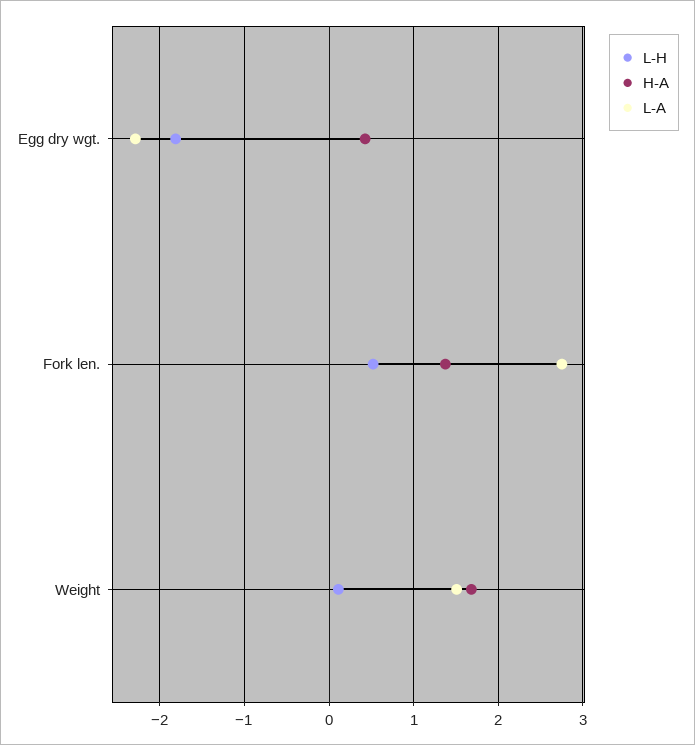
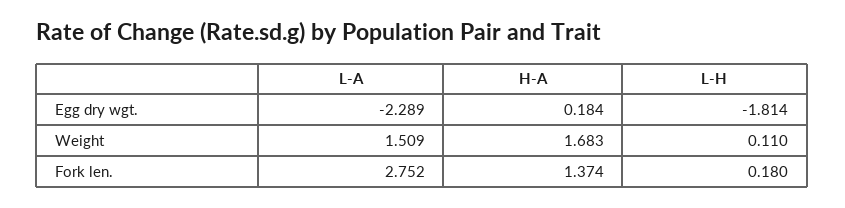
  {
    "L-H": {
      "Egg dry wgt.": -1.814,
-     "Fork len.": 0.5,
+     "Fork len.": 0.18,
      "Weight": 0.11
    },
    "H-A": {
-     "Egg dry wgt.": 0.4,
+     "Egg dry wgt.": 0.184,
      "Fork len.": 1.374,
      "Weight": 1.683
    },
    "L-A": {
      "Egg dry wgt.": -2.289,
      "Fork len.": 2.752,
      "Weight": 1.509
    }
  }

